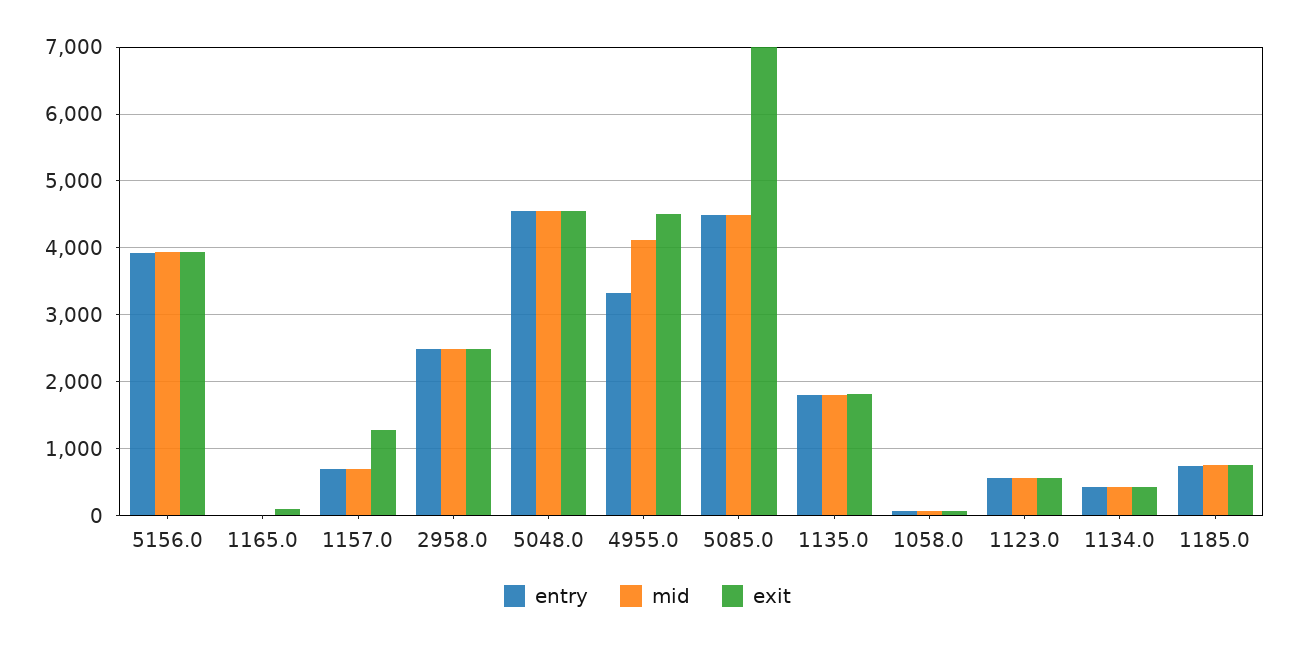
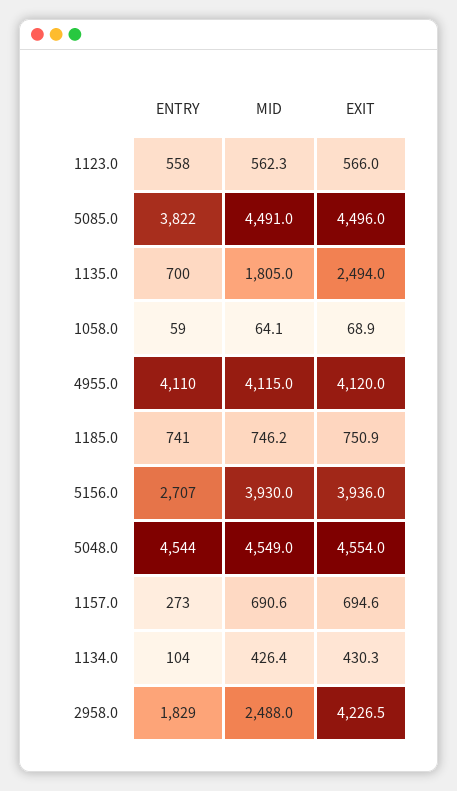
  {
    "entry": {
-     "5156.0": 3900,
+     "5156.0": 2707,
-     "1165.0": 0,
-     "1157.0": 700,
+     "1157.0": 273,
-     "2958.0": 2500,
+     "2958.0": 1829,
      "5048.0": 4544,
-     "4955.0": 3300,
+     "4955.0": 4110,
-     "5085.0": 4500,
+     "5085.0": 3822,
-     "1135.0": 1800,
+     "1135.0": 700,
      "1058.0": 59,
      "1123.0": 558,
-     "1134.0": 400,
+     "1134.0": 104,
      "1185.0": 741
    },
    "mid": {
      "5156.0": 3930,
-     "1165.0": 0,
      "1157.0": 690.6,
      "2958.0": 2488,
      "5048.0": 4549,
      "4955.0": 4115,
      "5085.0": 4491,
      "1135.0": 1805,
      "1058.0": 64.1,
      "1123.0": 562.3,
      "1134.0": 426.4,
      "1185.0": 746.2
    },
    "exit": {
      "5156.0": 3936,
-     "1165.0": 100,
-     "1157.0": 1300,
+     "1157.0": 694.6,
-     "2958.0": 2500,
+     "2958.0": 4226.5,
      "5048.0": 4554,
-     "4955.0": 4500,
+     "4955.0": 4120,
-     "5085.0": 7000,
+     "5085.0": 4496,
-     "1135.0": 1800,
+     "1135.0": 2494,
      "1058.0": 68.9,
      "1123.0": 566,
      "1134.0": 430.3,
      "1185.0": 750.9
    }
  }

